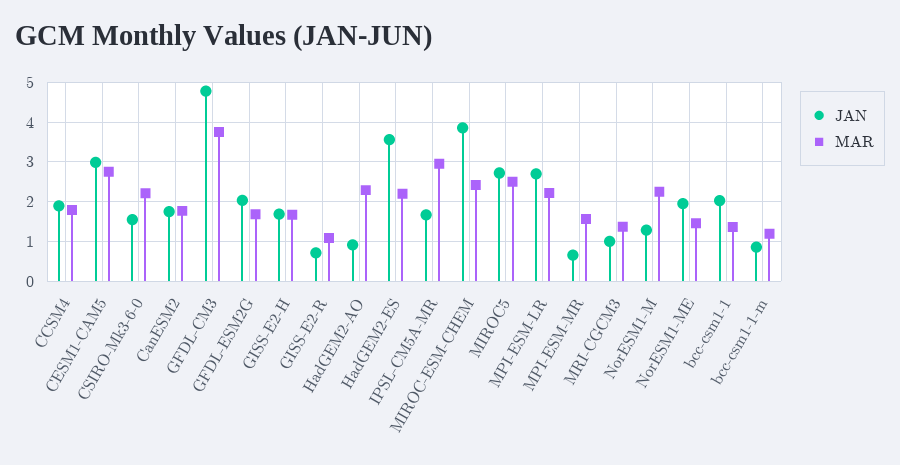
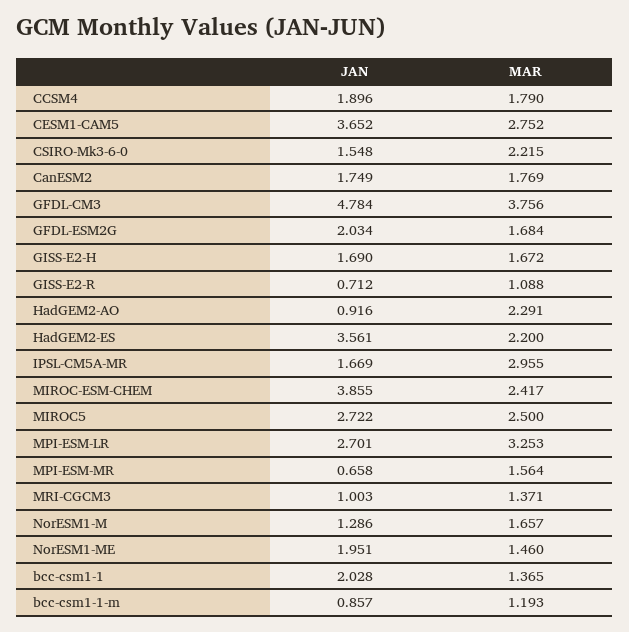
  {
    "JAN": {
      "CCSM4": 1.896,
-     "CESM1-CAM5": 3,
+     "CESM1-CAM5": 3.652,
      "CSIRO-Mk3-6-0": 1.548,
      "CanESM2": 1.749,
      "GFDL-CM3": 4.784,
      "GFDL-ESM2G": 2.034,
      "GISS-E2-H": 1.69,
      "GISS-E2-R": 0.712,
      "HadGEM2-AO": 0.916,
      "HadGEM2-ES": 3.561,
      "IPSL-CM5A-MR": 1.669,
      "MIROC-ESM-CHEM": 3.855,
      "MIROC5": 2.722,
      "MPI-ESM-LR": 2.701,
      "MPI-ESM-MR": 0.658,
      "MRI-CGCM3": 1.003,
      "NorESM1-M": 1.286,
      "NorESM1-ME": 1.951,
      "bcc-csm1-1": 2.028,
      "bcc-csm1-1-m": 0.857
    },
    "MAR": {
      "CCSM4": 1.79,
      "CESM1-CAM5": 2.752,
      "CSIRO-Mk3-6-0": 2.215,
      "CanESM2": 1.769,
      "GFDL-CM3": 3.756,
      "GFDL-ESM2G": 1.684,
      "GISS-E2-H": 1.672,
      "GISS-E2-R": 1.088,
      "HadGEM2-AO": 2.291,
      "HadGEM2-ES": 2.2,
      "IPSL-CM5A-MR": 2.955,
      "MIROC-ESM-CHEM": 2.417,
      "MIROC5": 2.5,
-     "MPI-ESM-LR": 2.2,
+     "MPI-ESM-LR": 3.253,
      "MPI-ESM-MR": 1.564,
      "MRI-CGCM3": 1.371,
-     "NorESM1-M": 2.2,
+     "NorESM1-M": 1.657,
      "NorESM1-ME": 1.46,
      "bcc-csm1-1": 1.365,
      "bcc-csm1-1-m": 1.193
    }
  }

